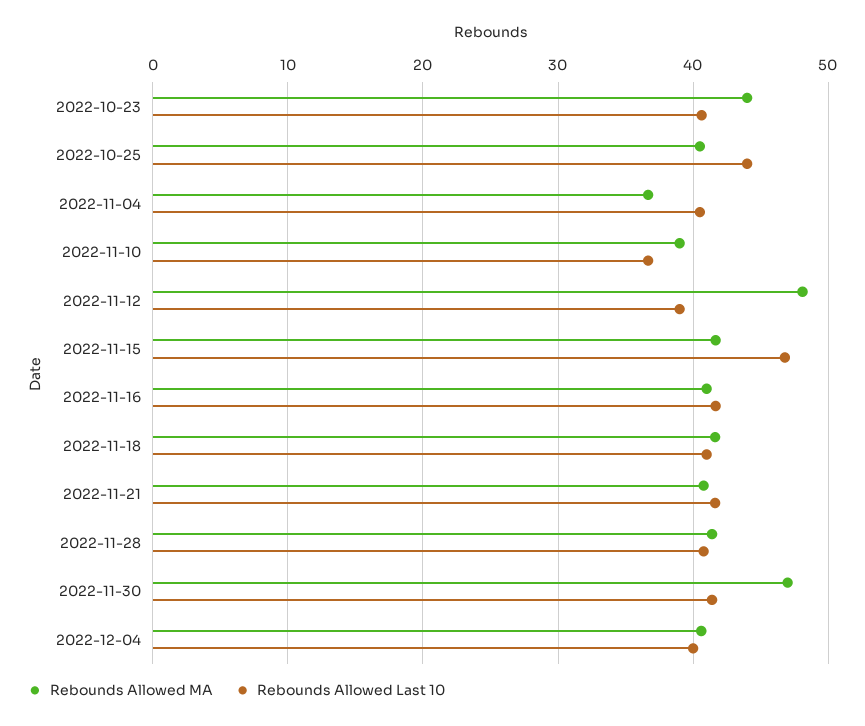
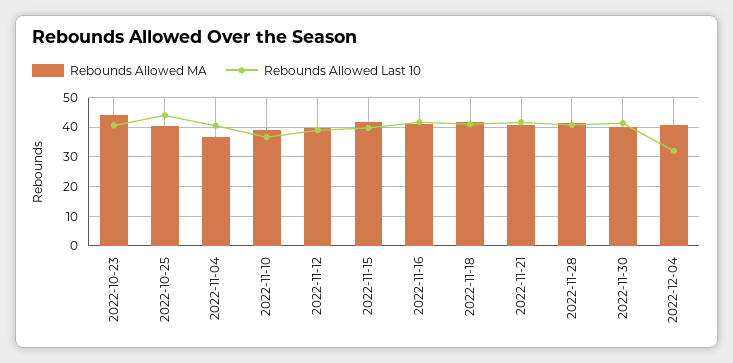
  {
    "Rebounds Allowed MA": {
      "2022-10-23": 44,
      "2022-10-25": 41,
      "2022-11-04": 37,
      "2022-11-10": 39,
-     "2022-11-12": 48,
+     "2022-11-12": 40,
      "2022-11-15": 42,
      "2022-11-16": 41,
      "2022-11-18": 42,
      "2022-11-21": 41,
      "2022-11-28": 41,
-     "2022-11-30": 47,
+     "2022-11-30": 40,
      "2022-12-04": 41
    },
    "Rebounds Allowed Last 10": {
      "2022-10-23": 41,
      "2022-10-25": 44,
      "2022-11-04": 41,
      "2022-11-10": 37,
      "2022-11-12": 39,
-     "2022-11-15": 47,
+     "2022-11-15": 40,
      "2022-11-16": 42,
      "2022-11-18": 41,
      "2022-11-21": 42,
      "2022-11-28": 41,
      "2022-11-30": 41,
-     "2022-12-04": 40
+     "2022-12-04": 32.5
    }
  }

